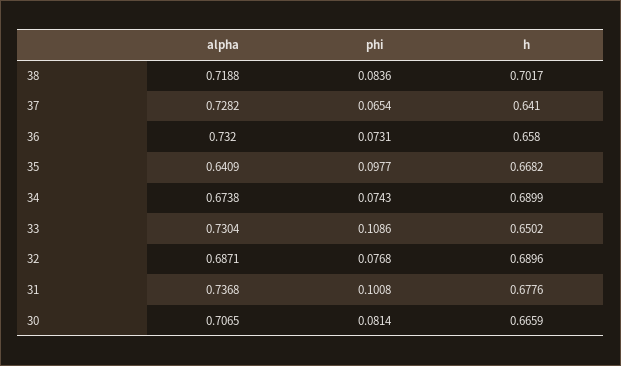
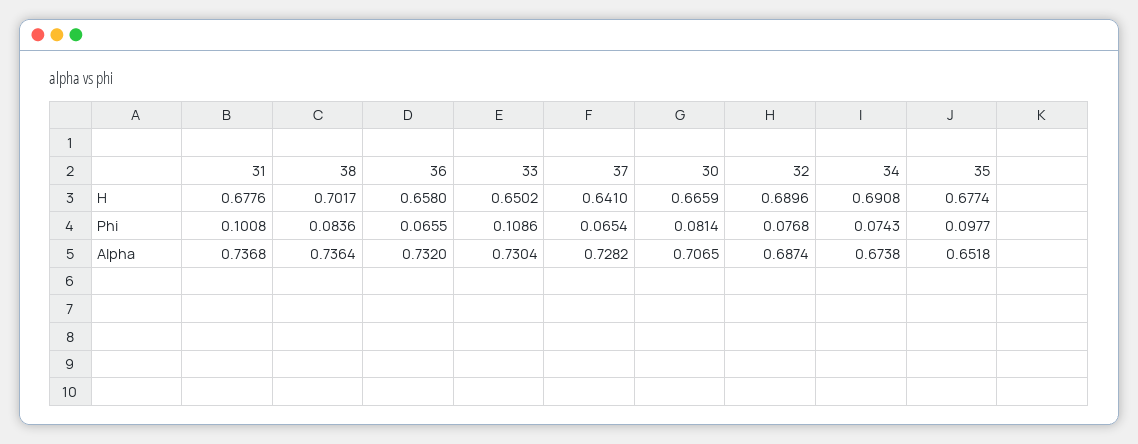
  {
    "alpha": {
-     "38": 0.7188,
+     "38": 0.7364,
      "37": 0.7282,
      "36": 0.732,
-     "35": 0.6409,
+     "35": 0.6518,
      "34": 0.6738,
      "33": 0.7304,
-     "32": 0.6871,
+     "32": 0.6874,
      "31": 0.7368,
      "30": 0.7065
    },
    "phi": {
      "38": 0.0836,
      "37": 0.0654,
-     "36": 0.0731,
+     "36": 0.0655,
      "35": 0.0977,
      "34": 0.0743,
      "33": 0.1086,
      "32": 0.0768,
      "31": 0.1008,
      "30": 0.0814
    },
    "h": {
      "38": 0.7017,
      "37": 0.641,
      "36": 0.658,
-     "35": 0.6682,
+     "35": 0.6774,
-     "34": 0.6899,
+     "34": 0.6908,
      "33": 0.6502,
      "32": 0.6896,
      "31": 0.6776,
      "30": 0.6659
    }
  }

